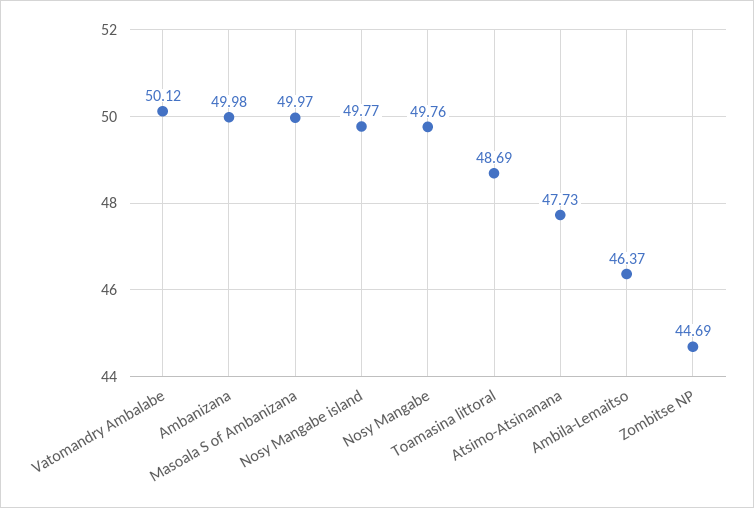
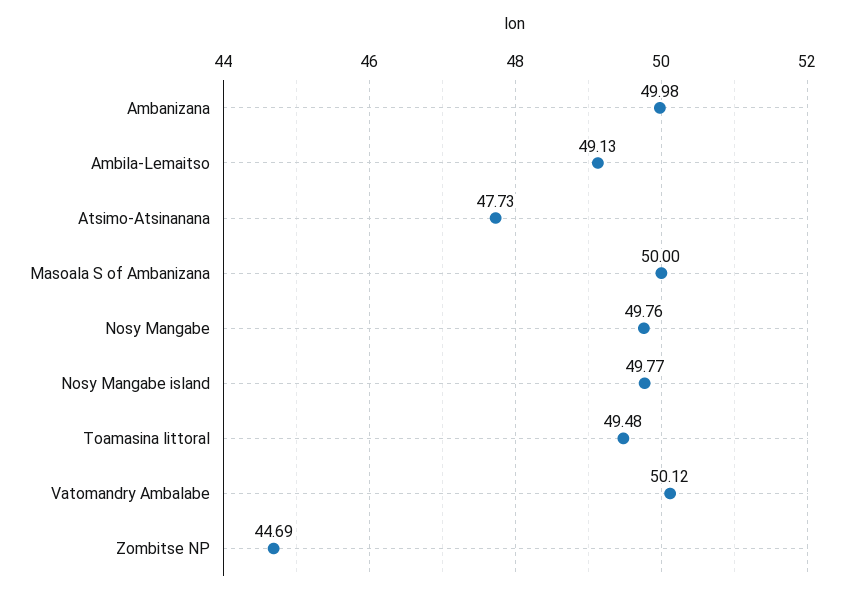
  {
    "Vatomandry Ambalabe": 50.12,
    "Ambanizana": 49.98,
-   "Masoala S of Ambanizana": 49.97,
+   "Masoala S of Ambanizana": 50,
    "Nosy Mangabe island": 49.77,
    "Nosy Mangabe": 49.76,
-   "Toamasina littoral": 48.69,
+   "Toamasina littoral": 49.48,
    "Atsimo-Atsinanana": 47.73,
-   "Ambila-Lemaitso": 46.37,
+   "Ambila-Lemaitso": 49.13,
    "Zombitse NP": 44.69
  }

